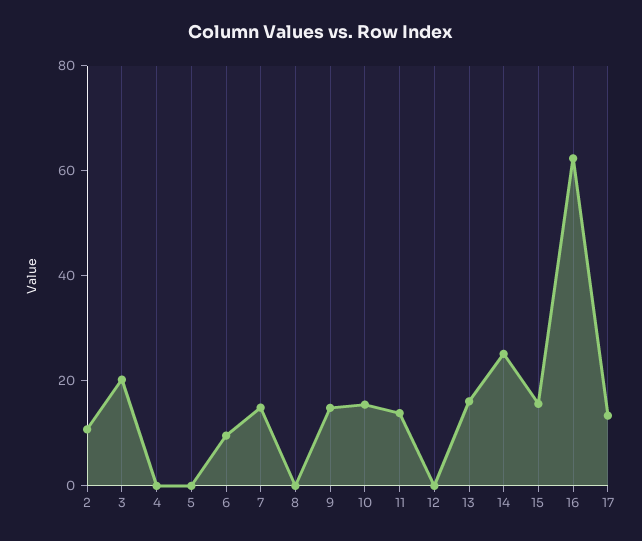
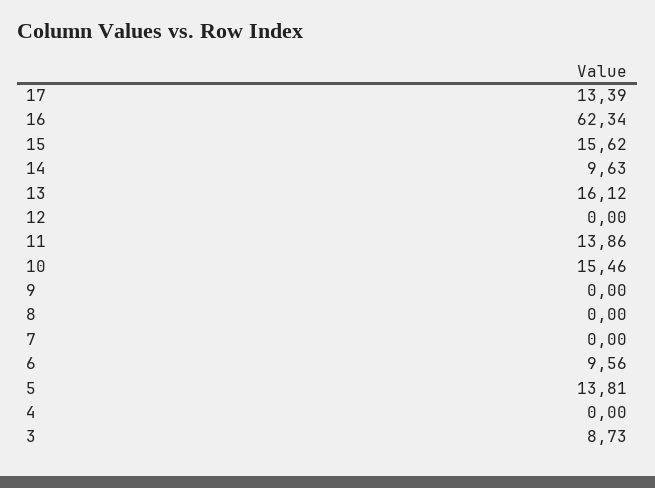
  {
-   "2": 10,
-   "3": 20,
+   "3": 8.73,
    "4": 0,
-   "5": 0,
+   "5": 13.81,
    "6": 9.56,
-   "7": 15,
+   "7": 0,
    "8": 0,
-   "9": 15,
+   "9": 0,
    "10": 15.46,
    "11": 13.86,
    "12": 0,
    "13": 16.12,
-   "14": 25,
+   "14": 9.63,
    "15": 15.62,
    "16": 62.34,
    "17": 13.39
  }

